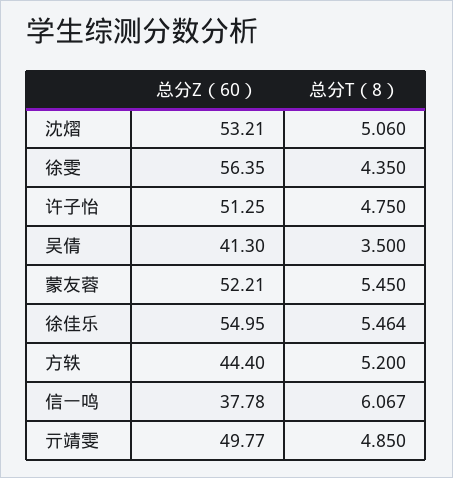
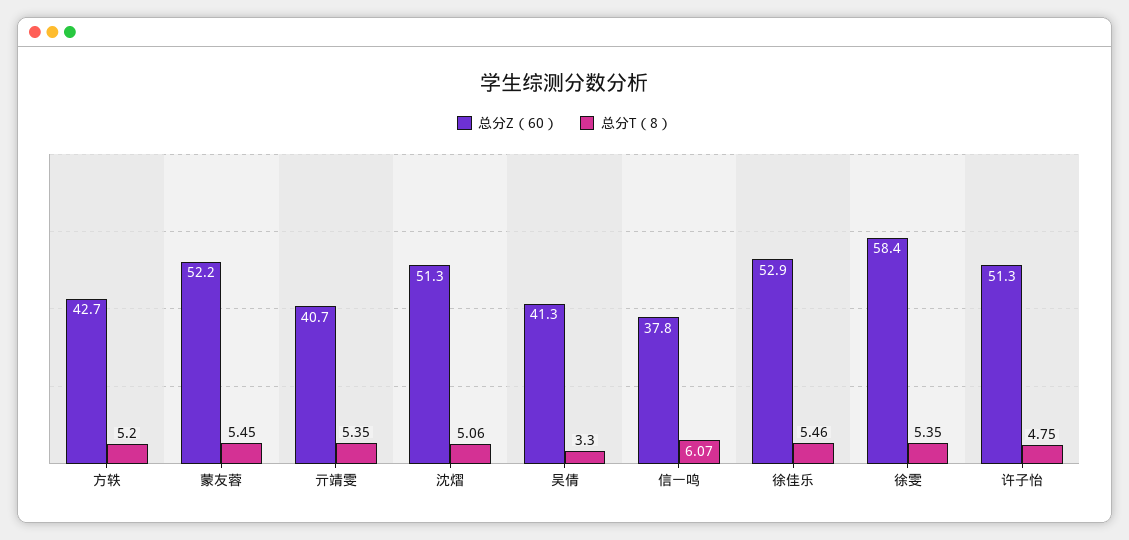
  {
    "总分Z（60）": {
-     "沈熠": 53.21,
+     "沈熠": 51.3,
-     "徐雯": 56.35,
+     "徐雯": 58.4,
      "许子怡": 51.25,
      "吴倩": 41.3,
      "蒙友蓉": 52.21,
-     "徐佳乐": 54.95,
+     "徐佳乐": 52.9,
-     "方轶": 44.4,
+     "方轶": 42.7,
      "信一鸣": 37.78,
-     "亓靖雯": 49.77
+     "亓靖雯": 40.7
    },
    "总分T（8）": {
      "沈熠": 5.06,
-     "徐雯": 4.35,
+     "徐雯": 5.35,
      "许子怡": 4.75,
-     "吴倩": 3.5,
+     "吴倩": 3.3,
      "蒙友蓉": 5.45,
      "徐佳乐": 5.464,
      "方轶": 5.2,
      "信一鸣": 6.067,
-     "亓靖雯": 4.85
+     "亓靖雯": 5.35
    }
  }

